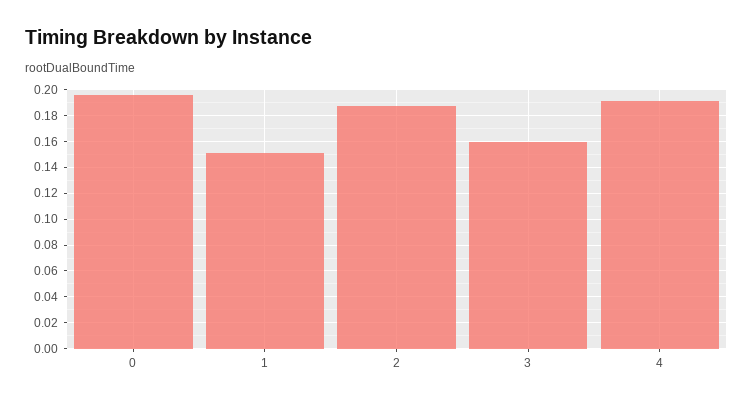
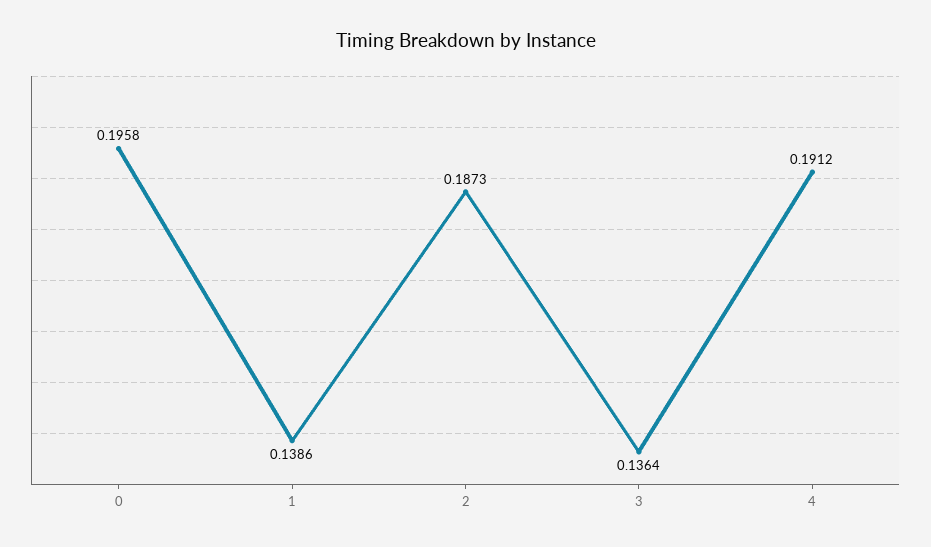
  {
    "0": 0.1958,
-   "1": 0.15,
+   "1": 0.1386,
    "2": 0.1873,
-   "3": 0.16,
+   "3": 0.1364,
    "4": 0.1912
  }

